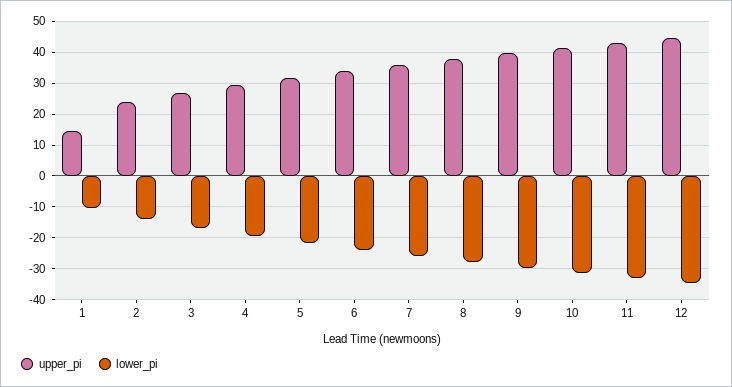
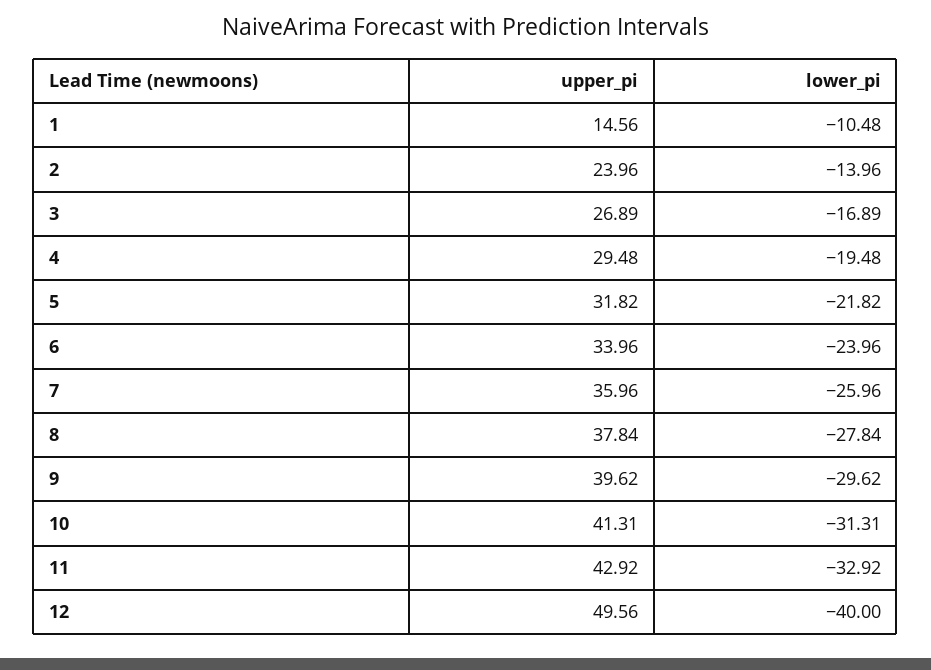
  {
    "upper_pi": {
      "1": 14.56,
      "2": 23.96,
      "3": 26.89,
      "4": 29.48,
      "5": 31.82,
      "6": 33.96,
      "7": 35.96,
      "8": 37.84,
      "9": 39.62,
      "10": 41.31,
      "11": 42.92,
-     "12": 44
+     "12": 49.56
    },
    "lower_pi": {
      "1": -10.48,
      "2": -13.96,
      "3": -16.89,
      "4": -19.48,
      "5": -21.82,
      "6": -23.96,
      "7": -25.96,
      "8": -27.84,
      "9": -29.62,
      "10": -31.31,
      "11": -32.92,
-     "12": -34
+     "12": -40
    }
  }

